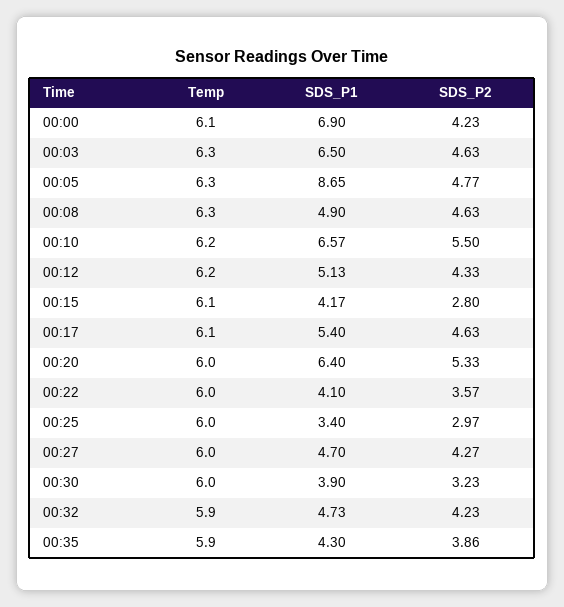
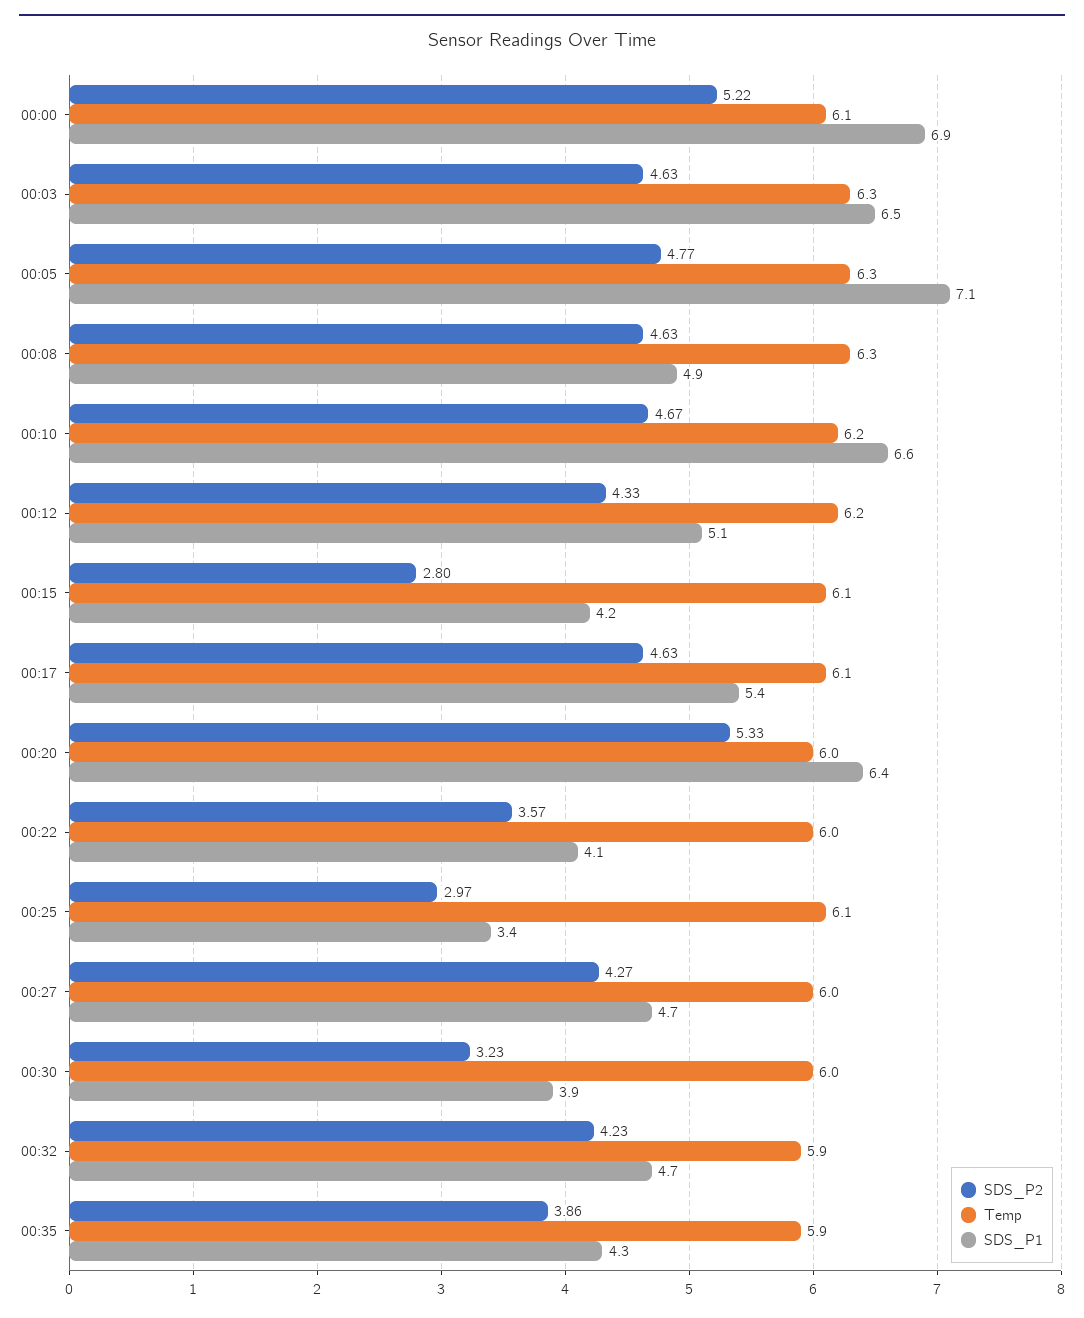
  {
    "Temp": {
      "00:00": 6.1,
      "00:03": 6.3,
      "00:05": 6.3,
      "00:08": 6.3,
      "00:10": 6.2,
      "00:12": 6.2,
      "00:15": 6.1,
      "00:17": 6.1,
      "00:20": 6,
      "00:22": 6,
-     "00:25": 6,
+     "00:25": 6.1,
      "00:27": 6,
      "00:30": 6,
      "00:32": 5.9,
      "00:35": 5.9
    },
    "SDS_P1": {
      "00:00": 6.9,
      "00:03": 6.5,
-     "00:05": 8.65,
+     "00:05": 7.1,
      "00:08": 4.9,
      "00:10": 6.57,
      "00:12": 5.13,
      "00:15": 4.17,
      "00:17": 5.4,
      "00:20": 6.4,
      "00:22": 4.1,
      "00:25": 3.4,
      "00:27": 4.7,
      "00:30": 3.9,
      "00:32": 4.73,
      "00:35": 4.3
    },
    "SDS_P2": {
-     "00:00": 4.23,
+     "00:00": 5.22,
      "00:03": 4.63,
      "00:05": 4.77,
      "00:08": 4.63,
-     "00:10": 5.5,
+     "00:10": 4.67,
      "00:12": 4.33,
      "00:15": 2.8,
      "00:17": 4.63,
      "00:20": 5.33,
      "00:22": 3.57,
      "00:25": 2.97,
      "00:27": 4.27,
      "00:30": 3.23,
      "00:32": 4.23,
      "00:35": 3.86
    }
  }

